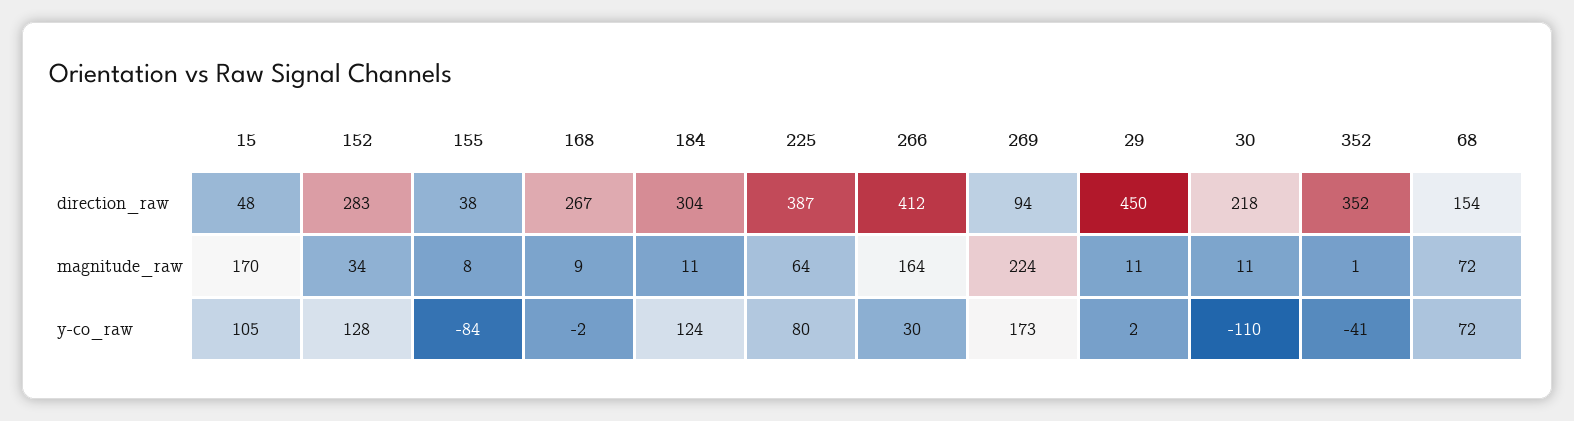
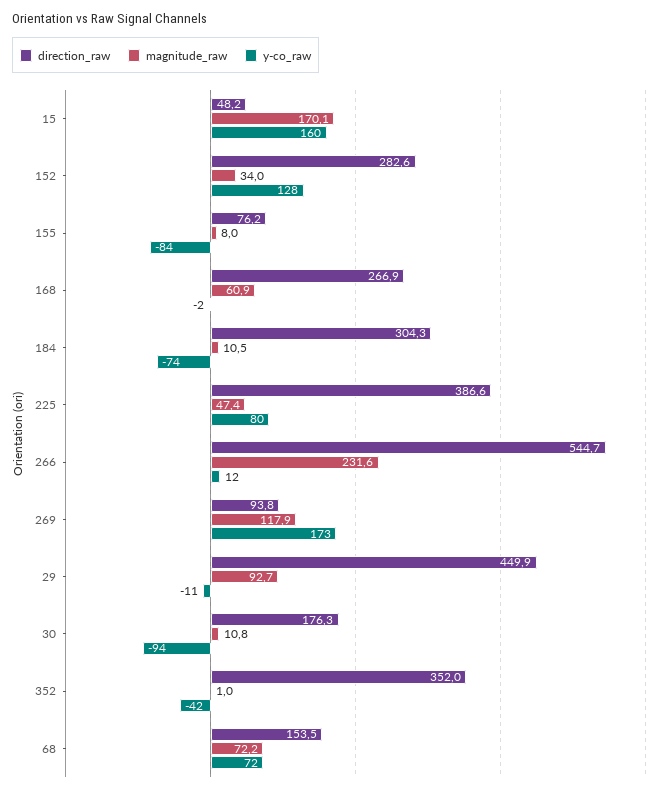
  {
    "direction_raw": {
      "15": 48.2,
      "152": 282.6,
-     "155": 38,
+     "155": 76.2,
      "168": 266.9,
      "184": 304.3,
      "225": 386.6,
-     "266": 412,
+     "266": 544.7,
      "269": 93.8,
      "29": 449.9,
-     "30": 218,
+     "30": 176.3,
      "352": 352,
      "68": 153.5
    },
    "magnitude_raw": {
      "15": 170.1,
      "152": 34,
      "155": 8,
-     "168": 9,
+     "168": 60.9,
      "184": 10.5,
-     "225": 64,
+     "225": 47.4,
-     "266": 164,
+     "266": 231.6,
-     "269": 224,
+     "269": 117.9,
-     "29": 11,
+     "29": 92.7,
      "30": 10.8,
      "352": 1,
      "68": 72.2
    },
    "y-co_raw": {
-     "15": 105,
+     "15": 160,
      "152": 128,
      "155": -84,
      "168": -2,
-     "184": 124,
+     "184": -74,
      "225": 80,
-     "266": 30,
+     "266": 12,
      "269": 173,
-     "29": 2,
+     "29": -11,
-     "30": -110,
+     "30": -94,
-     "352": -41,
+     "352": -42,
      "68": 72
    }
  }

